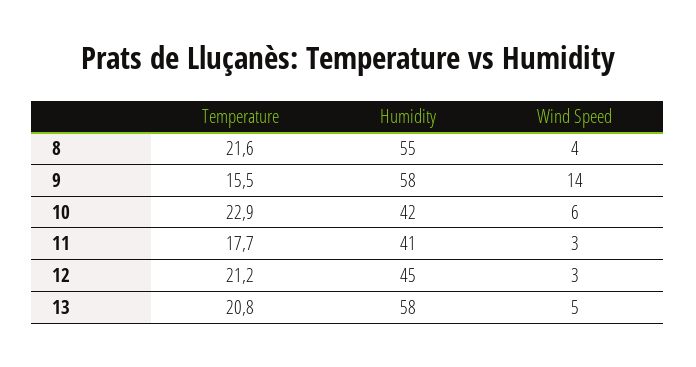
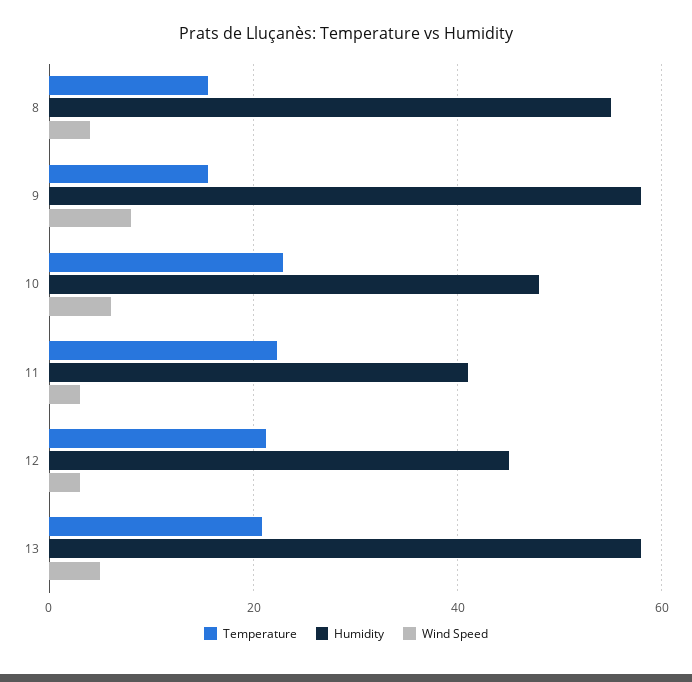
  {
    "Temperature": {
-     "8": 21.6,
+     "8": 16,
      "9": 15.5,
      "10": 22.9,
-     "11": 17.7,
+     "11": 22,
      "12": 21.2,
      "13": 20.8
    },
    "Humidity": {
      "8": 55,
      "9": 58,
-     "10": 42,
+     "10": 48,
      "11": 41,
      "12": 45,
      "13": 58
    },
    "Wind Speed": {
      "8": 4,
-     "9": 14,
+     "9": 8,
      "10": 6,
      "11": 3,
      "12": 3,
      "13": 5
    }
  }

